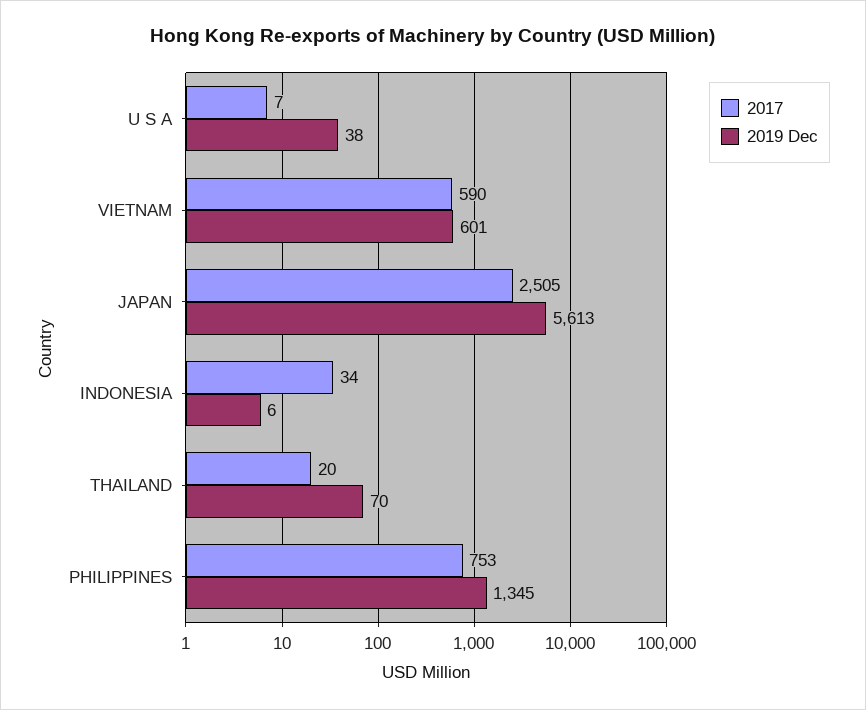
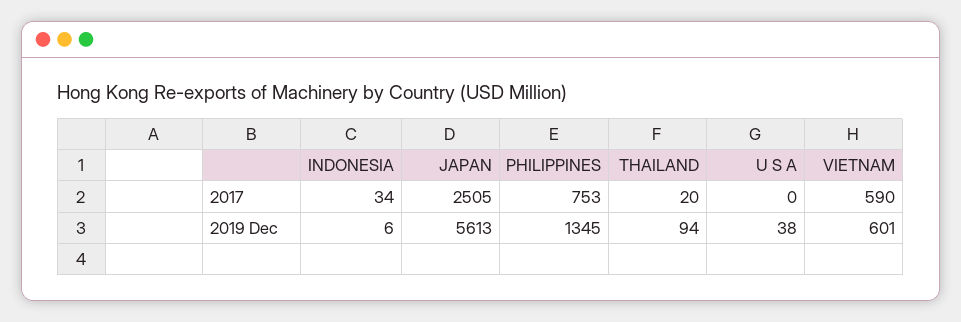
  {
    "2017": {
-     "U S A": 7,
+     "U S A": 0,
      "VIETNAM": 590,
      "JAPAN": 2505,
      "INDONESIA": 34,
      "THAILAND": 20,
      "PHILIPPINES": 753
    },
    "2019 Dec": {
      "U S A": 38,
      "VIETNAM": 601,
      "JAPAN": 5613,
      "INDONESIA": 6,
-     "THAILAND": 70,
+     "THAILAND": 94,
      "PHILIPPINES": 1345
    }
  }

